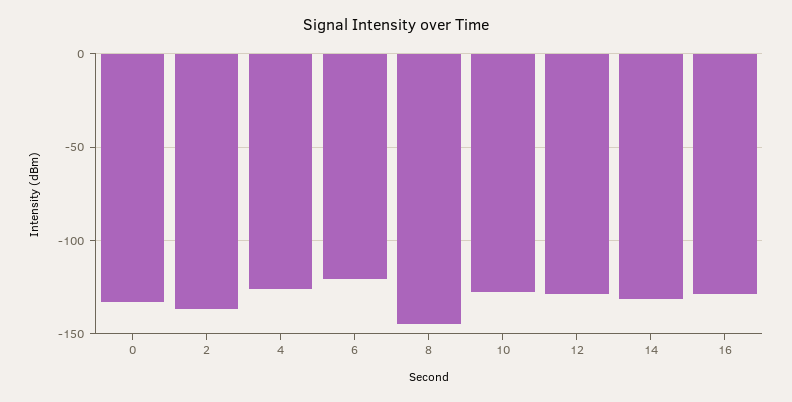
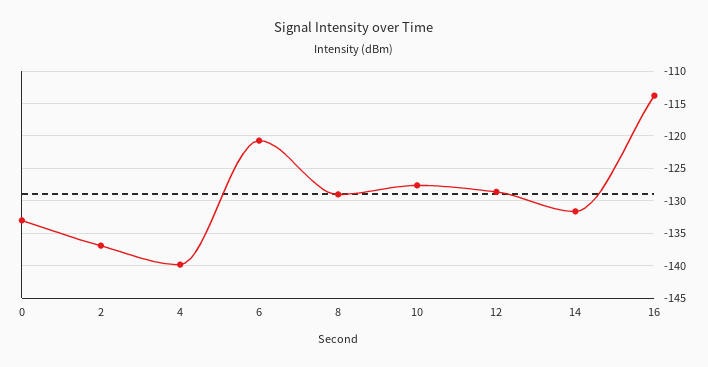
  {
    "0": -133,
    "2": -137,
-   "4": -125,
+   "4": -140,
    "6": -121,
-   "8": -145,
+   "8": -129,
    "10": -128,
    "12": -129,
    "14": -132,
-   "16": -130
+   "16": -114
  }

